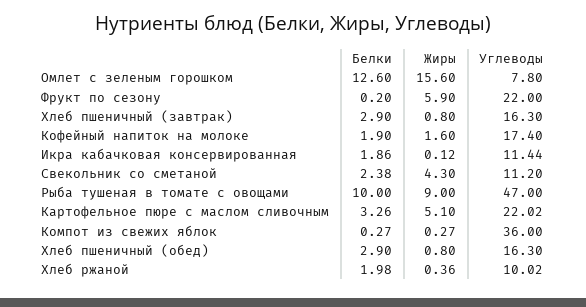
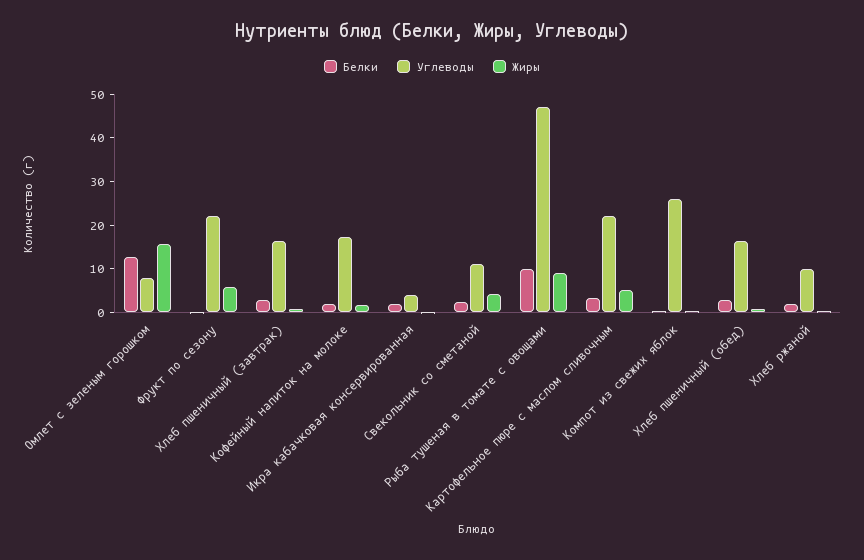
  {
    "Белки": {
      "Омлет с зеленым горошком": 12.6,
      "Фрукт по сезону": 0.2,
      "Хлеб пшеничный (завтрак)": 2.9,
      "Кофейный напиток на молоке": 1.9,
      "Икра кабачковая консервированная": 1.86,
      "Свекольник со сметаной": 2.38,
      "Рыба тушеная в томате с овощами": 10,
      "Картофельное пюре с маслом сливочным": 3.26,
      "Компот из свежих яблок": 0.27,
      "Хлеб пшеничный (обед)": 2.9,
      "Хлеб ржаной": 1.98
    },
    "Жиры": {
      "Омлет с зеленым горошком": 15.6,
      "Фрукт по сезону": 5.9,
      "Хлеб пшеничный (завтрак)": 0.8,
      "Кофейный напиток на молоке": 1.6,
      "Икра кабачковая консервированная": 0.12,
      "Свекольник со сметаной": 4.3,
      "Рыба тушеная в томате с овощами": 9,
      "Картофельное пюре с маслом сливочным": 5.1,
      "Компот из свежих яблок": 0.27,
      "Хлеб пшеничный (обед)": 0.8,
      "Хлеб ржаной": 0.36
    },
    "Углеводы": {
      "Омлет с зеленым горошком": 7.8,
      "Фрукт по сезону": 22,
      "Хлеб пшеничный (завтрак)": 16.3,
      "Кофейный напиток на молоке": 17.4,
-     "Икра кабачковая консервированная": 11.44,
+     "Икра кабачковая консервированная": 4,
      "Свекольник со сметаной": 11.2,
      "Рыба тушеная в томате с овощами": 47,
      "Картофельное пюре с маслом сливочным": 22.02,
-     "Компот из свежих яблок": 36,
+     "Компот из свежих яблок": 26,
      "Хлеб пшеничный (обед)": 16.3,
      "Хлеб ржаной": 10.02
    }
  }

